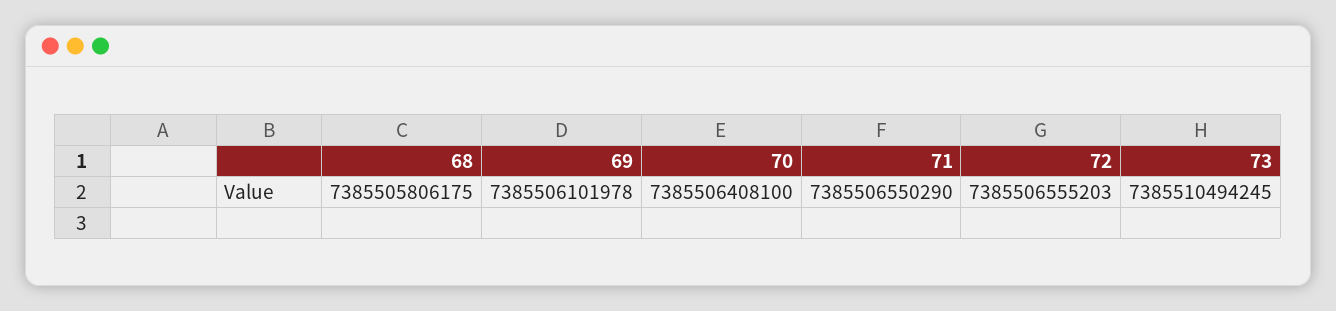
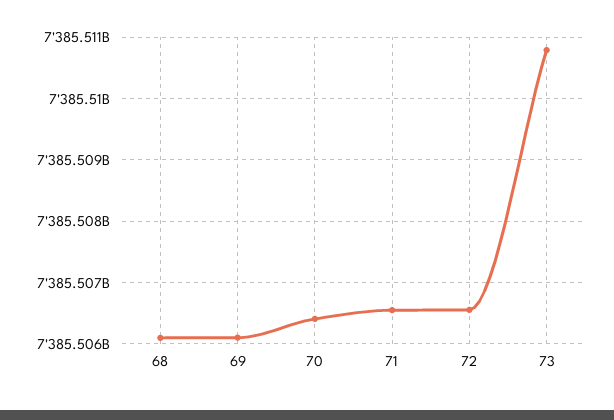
  {
-   "68": 7385505806175,
+   "68": 7385506100000,
    "69": 7385506101978,
    "70": 7385506408100,
    "71": 7385506550290,
    "72": 7385506555203,
-   "73": 7385510494245
+   "73": 7385510800000
  }

